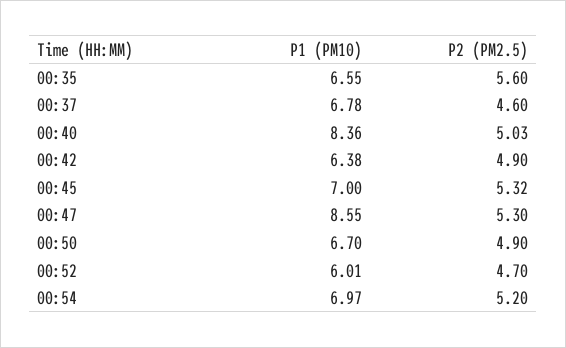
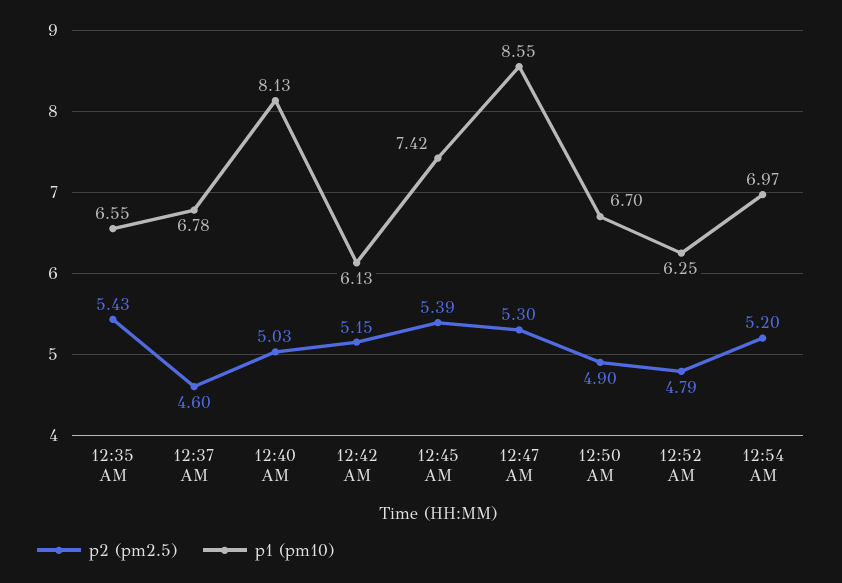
  {
    "P1 (PM10)": {
      "00:35": 6.55,
      "00:37": 6.78,
-     "00:40": 8.36,
+     "00:40": 8.13,
-     "00:42": 6.38,
+     "00:42": 6.13,
-     "00:45": 7,
+     "00:45": 7.42,
      "00:47": 8.55,
      "00:50": 6.7,
-     "00:52": 6.01,
+     "00:52": 6.25,
      "00:54": 6.97
    },
    "P2 (PM2.5)": {
-     "00:35": 5.6,
+     "00:35": 5.43,
      "00:37": 4.6,
      "00:40": 5.03,
-     "00:42": 4.9,
+     "00:42": 5.15,
-     "00:45": 5.32,
+     "00:45": 5.39,
      "00:47": 5.3,
      "00:50": 4.9,
-     "00:52": 4.7,
+     "00:52": 4.79,
      "00:54": 5.2
    }
  }

